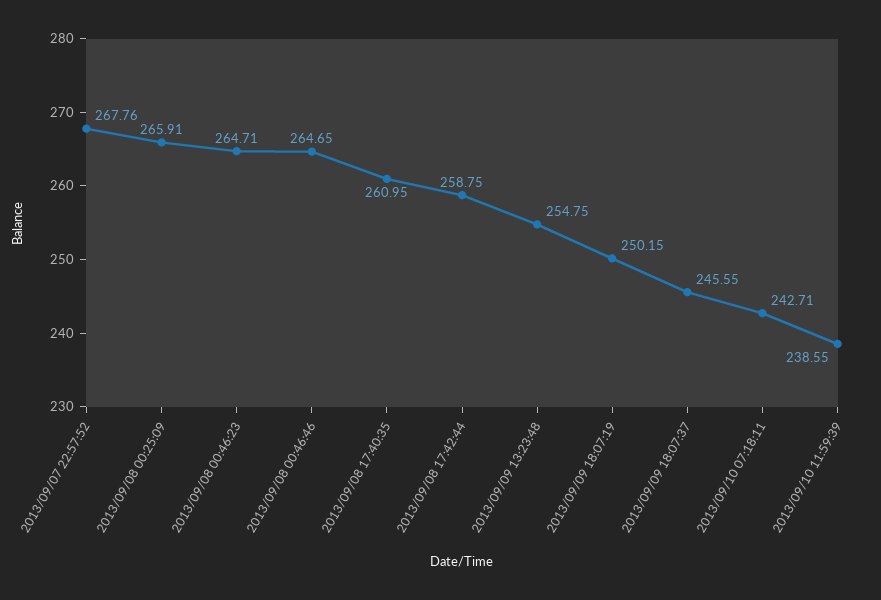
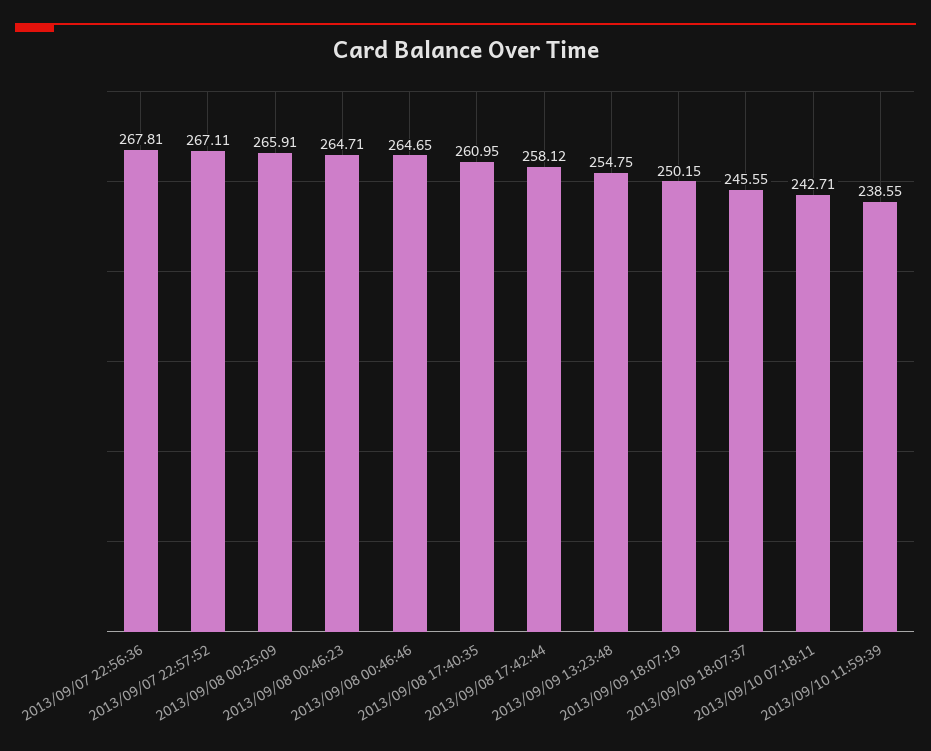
  {
-   "2013/09/07 22:57:52": 267.76,
+   "2013/09/07 22:57:52": 267.11,
    "2013/09/08 00:25:09": 265.91,
    "2013/09/08 00:46:23": 264.71,
    "2013/09/08 00:46:46": 264.65,
    "2013/09/08 17:40:35": 260.95,
-   "2013/09/08 17:42:44": 258.75,
+   "2013/09/08 17:42:44": 258.12,
    "2013/09/09 13:23:48": 254.75,
    "2013/09/09 18:07:19": 250.15,
    "2013/09/09 18:07:37": 245.55,
    "2013/09/10 07:18:11": 242.71,
-   "2013/09/10 11:59:39": 238.55
+   "2013/09/10 11:59:39": 238.55,
+   "2013/09/07 22:56:36": 267.81
  }

